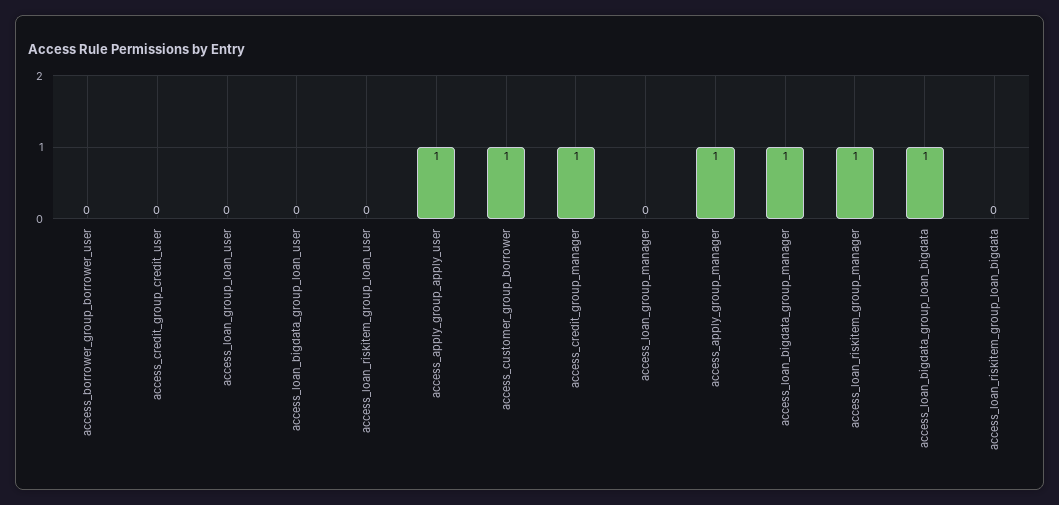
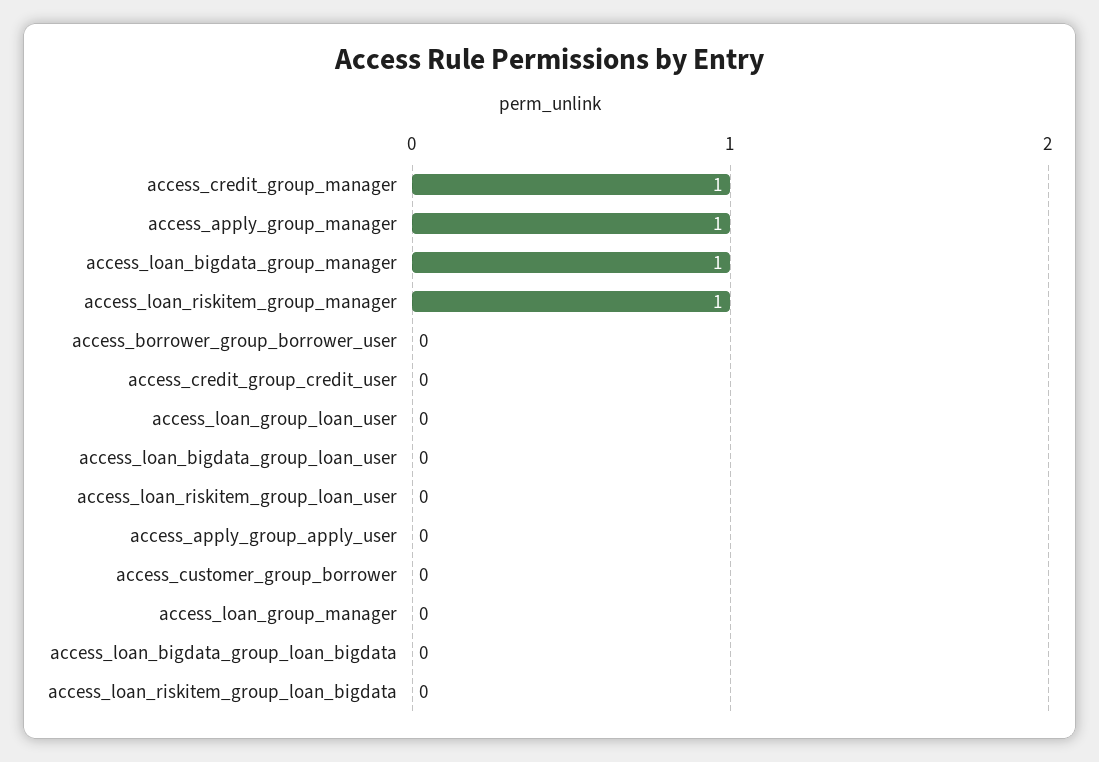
  {
    "access_borrower_group_borrower_user": 0,
    "access_credit_group_credit_user": 0,
    "access_loan_group_loan_user": 0,
    "access_loan_bigdata_group_loan_user": 0,
    "access_loan_riskitem_group_loan_user": 0,
-   "access_apply_group_apply_user": 1,
+   "access_apply_group_apply_user": 0,
-   "access_customer_group_borrower": 1,
+   "access_customer_group_borrower": 0,
    "access_credit_group_manager": 1,
    "access_loan_group_manager": 0,
    "access_apply_group_manager": 1,
    "access_loan_bigdata_group_manager": 1,
    "access_loan_riskitem_group_manager": 1,
-   "access_loan_bigdata_group_loan_bigdata": 1,
+   "access_loan_bigdata_group_loan_bigdata": 0,
    "access_loan_riskitem_group_loan_bigdata": 0
  }

